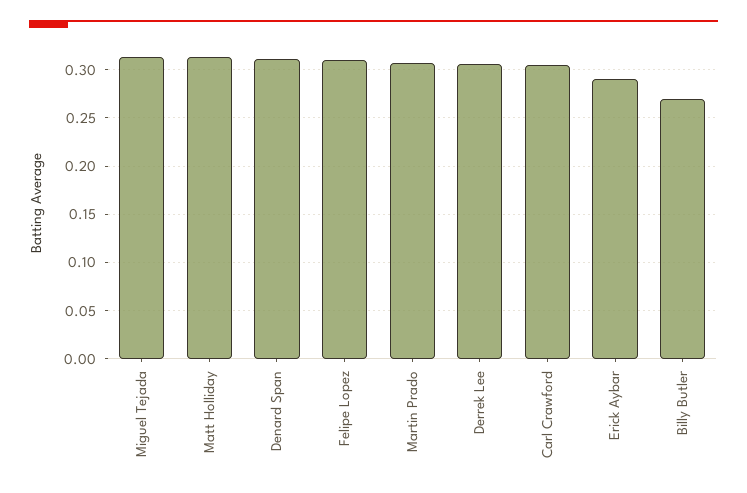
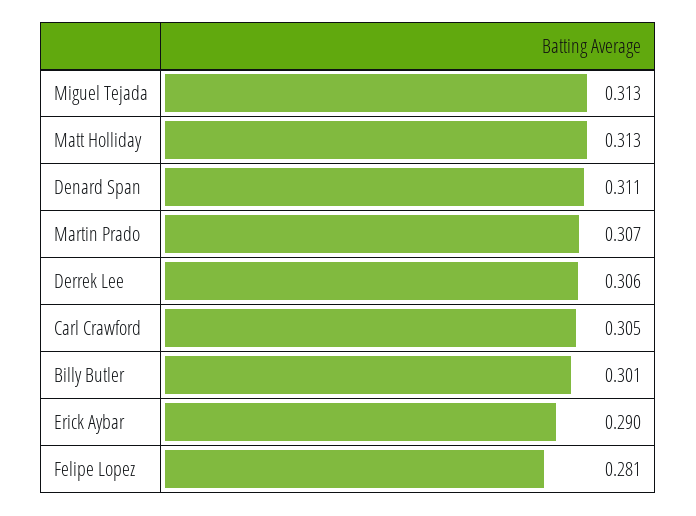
  {
    "Miguel Tejada": 0.313,
    "Matt Holliday": 0.313,
    "Denard Span": 0.311,
-   "Felipe Lopez": 0.31,
+   "Felipe Lopez": 0.281,
    "Martin Prado": 0.307,
    "Derrek Lee": 0.306,
    "Carl Crawford": 0.305,
    "Erick Aybar": 0.29,
-   "Billy Butler": 0.27
+   "Billy Butler": 0.301
  }

